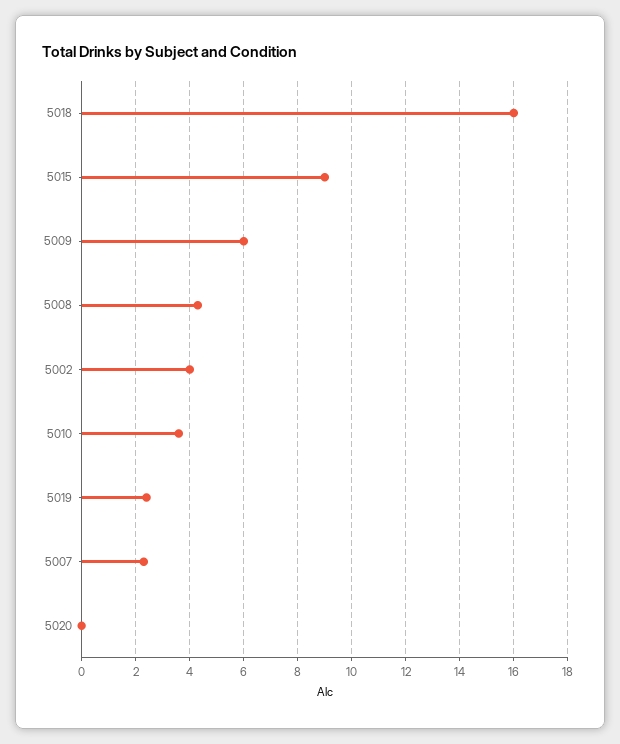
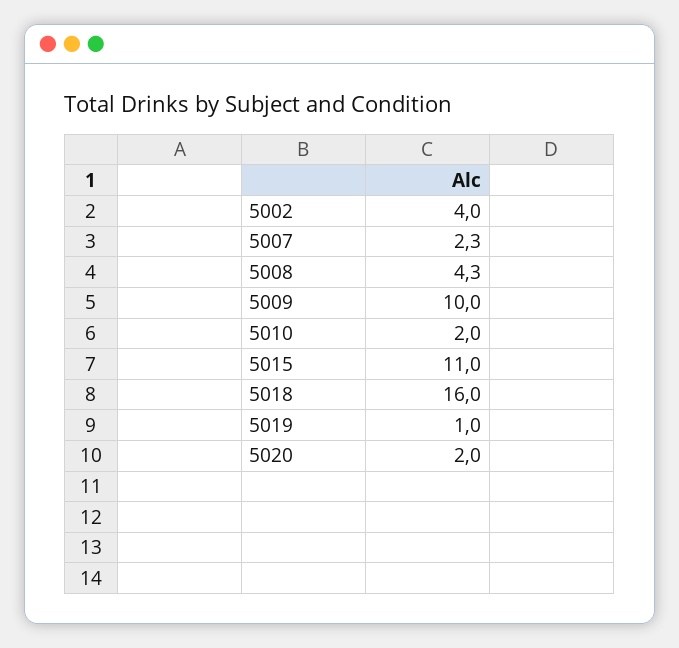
  {
    "5018": 16,
-   "5015": 9,
+   "5015": 11,
-   "5009": 6,
+   "5009": 10,
    "5008": 4.3,
    "5002": 4,
-   "5010": 3.5,
+   "5010": 2,
-   "5019": 2.5,
+   "5019": 1,
    "5007": 2.3,
-   "5020": 0
+   "5020": 2
  }

